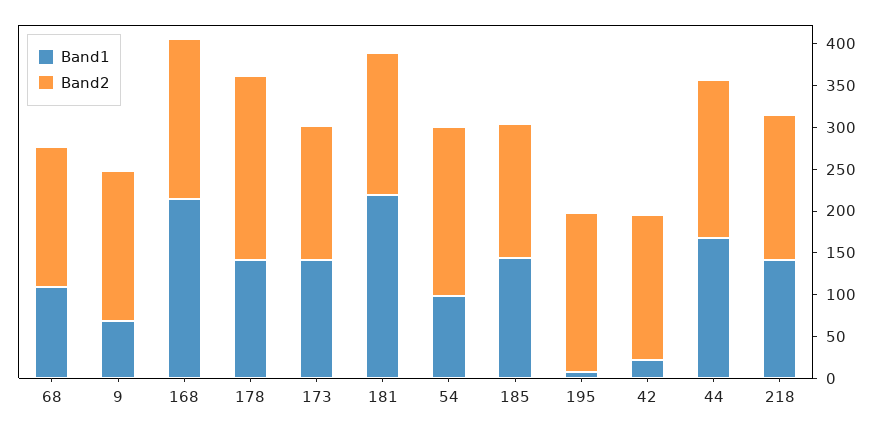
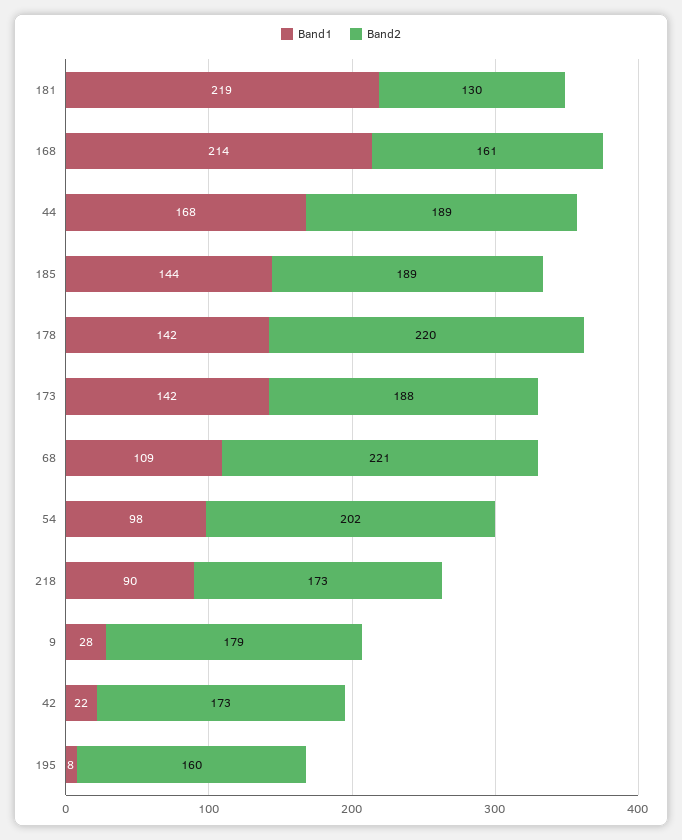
  {
    "Band1": {
      "68": 109,
-     "9": 70,
+     "9": 28,
      "168": 214,
      "178": 142,
      "173": 142,
      "181": 219,
      "54": 98,
      "185": 144,
      "195": 8,
      "42": 22,
      "44": 168,
-     "218": 140
+     "218": 90
    },
    "Band2": {
-     "68": 170,
+     "68": 221,
      "9": 179,
-     "168": 190,
+     "168": 161,
      "178": 220,
-     "173": 160,
+     "173": 188,
-     "181": 170,
+     "181": 130,
      "54": 202,
-     "185": 160,
+     "185": 189,
-     "195": 190,
+     "195": 160,
      "42": 173,
      "44": 189,
      "218": 173
    }
  }

